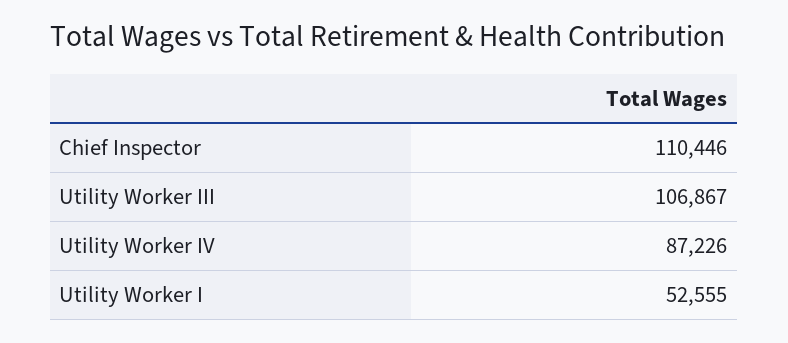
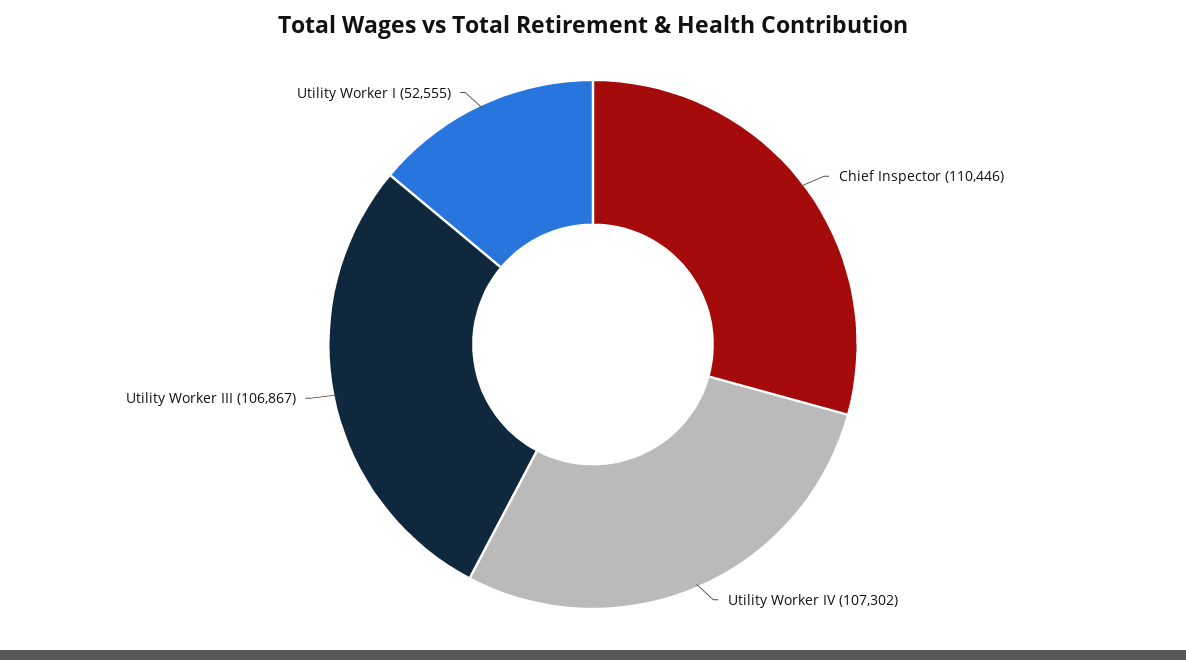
  {
    "Chief Inspector": 110446,
    "Utility Worker III": 106867,
-   "Utility Worker IV": 87226,
+   "Utility Worker IV": 107302,
    "Utility Worker I": 52555
  }

